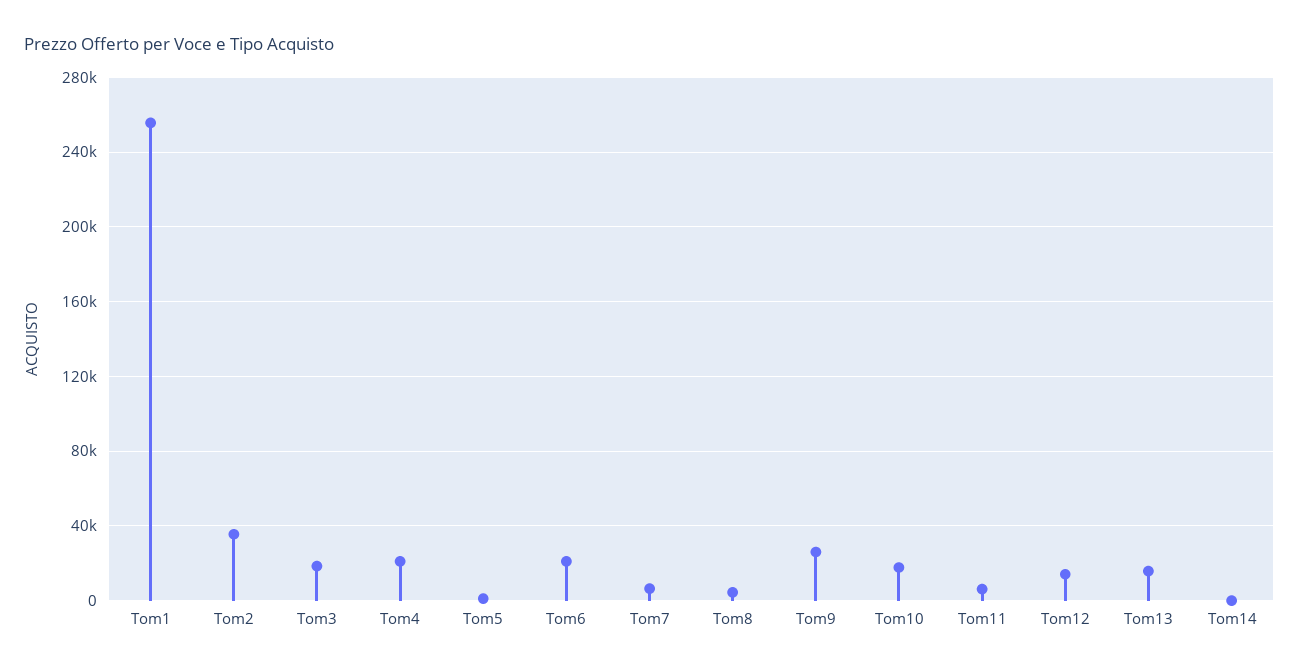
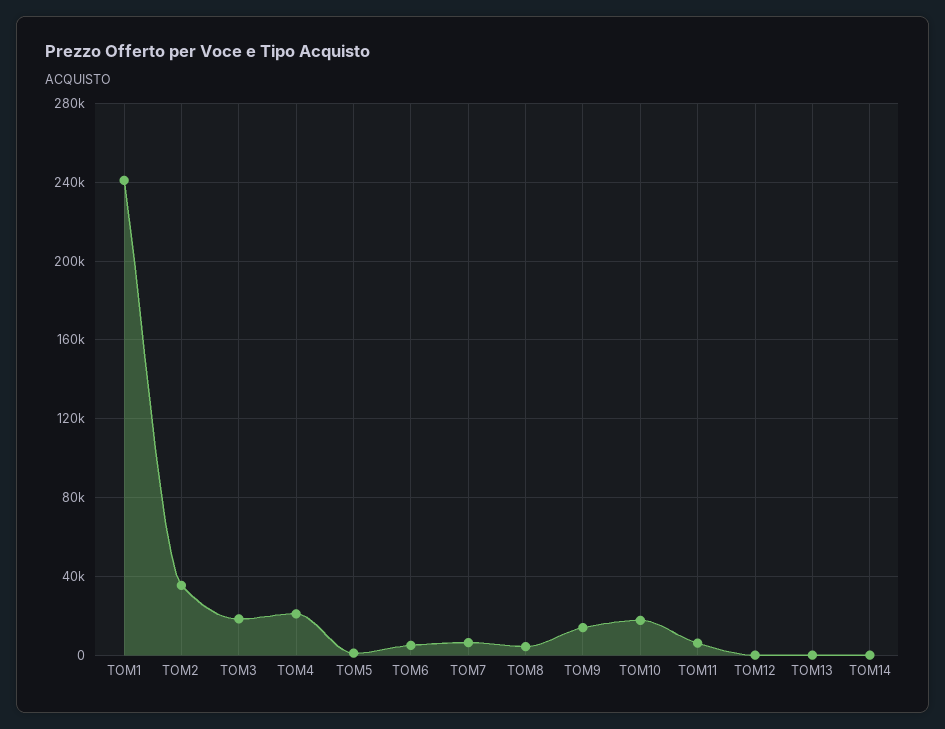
  {
-   "Tom1": 255000,
+   "Tom1": 240000,
    "Tom2": 35000,
    "Tom3": 20000,
    "Tom4": 20000,
    "Tom5": 0,
-   "Tom6": 20000,
+   "Tom6": 5000,
    "Tom7": 5000,
    "Tom8": 5000,
-   "Tom9": 25000,
+   "Tom9": 15000,
    "Tom10": 20000,
    "Tom11": 5000,
-   "Tom12": 15000,
+   "Tom12": 0,
-   "Tom13": 15000,
+   "Tom13": 0,
    "Tom14": 0
  }

